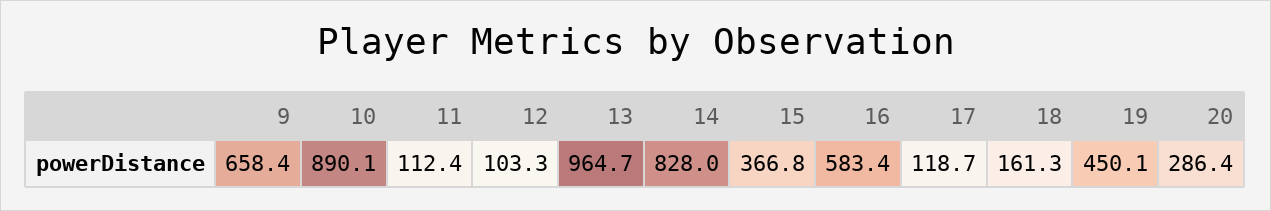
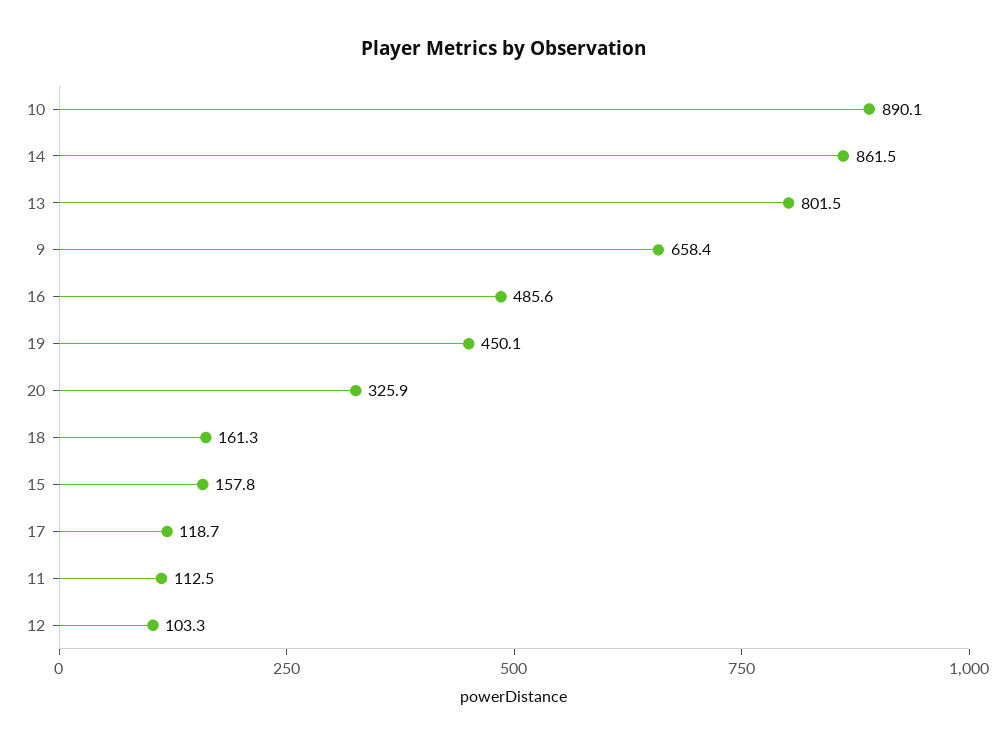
  {
    "9": 658.4,
    "10": 890.1,
-   "11": 112.4,
+   "11": 112.5,
    "12": 103.3,
-   "13": 964.7,
+   "13": 801.5,
-   "14": 828,
+   "14": 861.5,
-   "15": 366.8,
+   "15": 157.8,
-   "16": 583.4,
+   "16": 485.6,
    "17": 118.7,
    "18": 161.3,
    "19": 450.1,
-   "20": 286.4
+   "20": 325.9
  }

